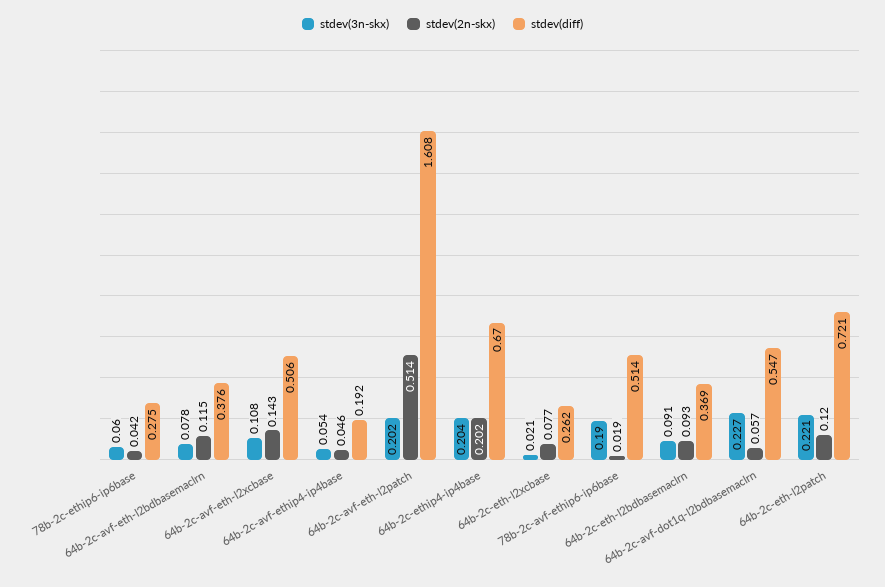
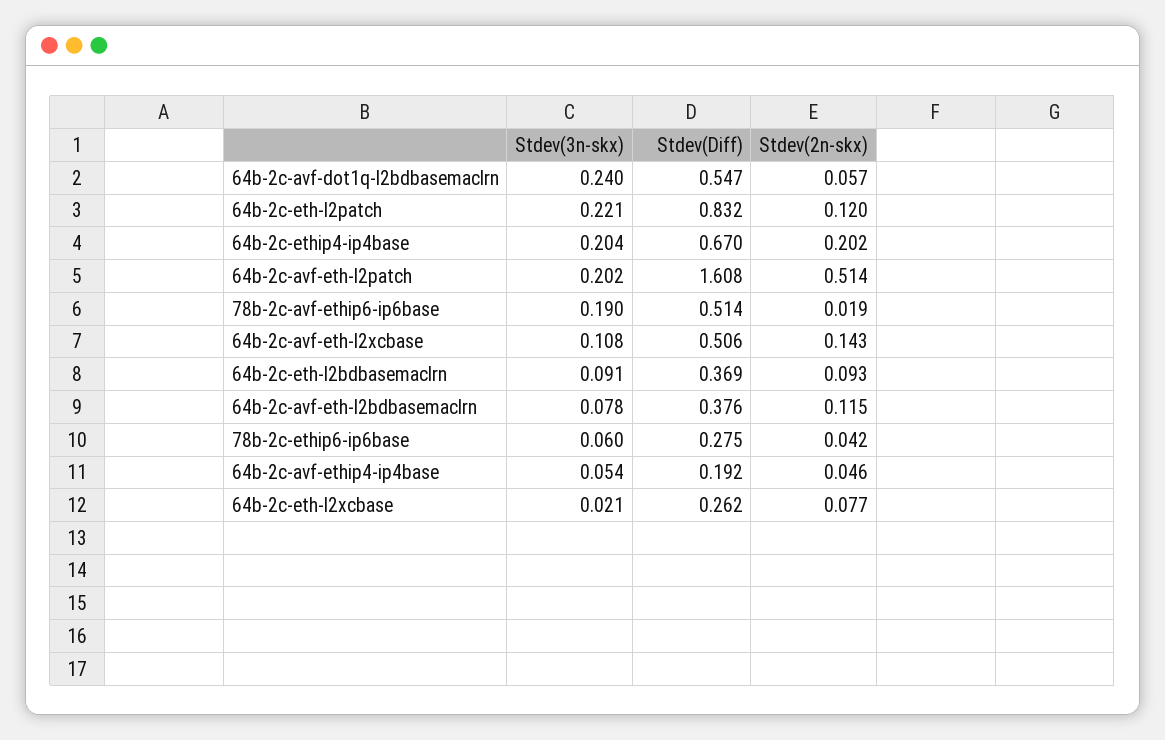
  {
    "stdev(3n-skx)": {
      "78b-2c-ethip6-ip6base": 0.06,
      "64b-2c-avf-eth-l2bdbasemaclrn": 0.078,
      "64b-2c-avf-eth-l2xcbase": 0.108,
      "64b-2c-avf-ethip4-ip4base": 0.054,
      "64b-2c-avf-eth-l2patch": 0.202,
      "64b-2c-ethip4-ip4base": 0.204,
      "64b-2c-eth-l2xcbase": 0.021,
      "78b-2c-avf-ethip6-ip6base": 0.19,
      "64b-2c-eth-l2bdbasemaclrn": 0.091,
-     "64b-2c-avf-dot1q-l2bdbasemaclrn": 0.227,
+     "64b-2c-avf-dot1q-l2bdbasemaclrn": 0.24,
      "64b-2c-eth-l2patch": 0.221
    },
    "stdev(2n-skx)": {
      "78b-2c-ethip6-ip6base": 0.042,
      "64b-2c-avf-eth-l2bdbasemaclrn": 0.115,
      "64b-2c-avf-eth-l2xcbase": 0.143,
      "64b-2c-avf-ethip4-ip4base": 0.046,
      "64b-2c-avf-eth-l2patch": 0.514,
      "64b-2c-ethip4-ip4base": 0.202,
      "64b-2c-eth-l2xcbase": 0.077,
      "78b-2c-avf-ethip6-ip6base": 0.019,
      "64b-2c-eth-l2bdbasemaclrn": 0.093,
      "64b-2c-avf-dot1q-l2bdbasemaclrn": 0.057,
      "64b-2c-eth-l2patch": 0.12
    },
    "stdev(diff)": {
      "78b-2c-ethip6-ip6base": 0.275,
      "64b-2c-avf-eth-l2bdbasemaclrn": 0.376,
      "64b-2c-avf-eth-l2xcbase": 0.506,
      "64b-2c-avf-ethip4-ip4base": 0.192,
      "64b-2c-avf-eth-l2patch": 1.608,
      "64b-2c-ethip4-ip4base": 0.67,
      "64b-2c-eth-l2xcbase": 0.262,
      "78b-2c-avf-ethip6-ip6base": 0.514,
      "64b-2c-eth-l2bdbasemaclrn": 0.369,
      "64b-2c-avf-dot1q-l2bdbasemaclrn": 0.547,
-     "64b-2c-eth-l2patch": 0.721
+     "64b-2c-eth-l2patch": 0.832
    }
  }

